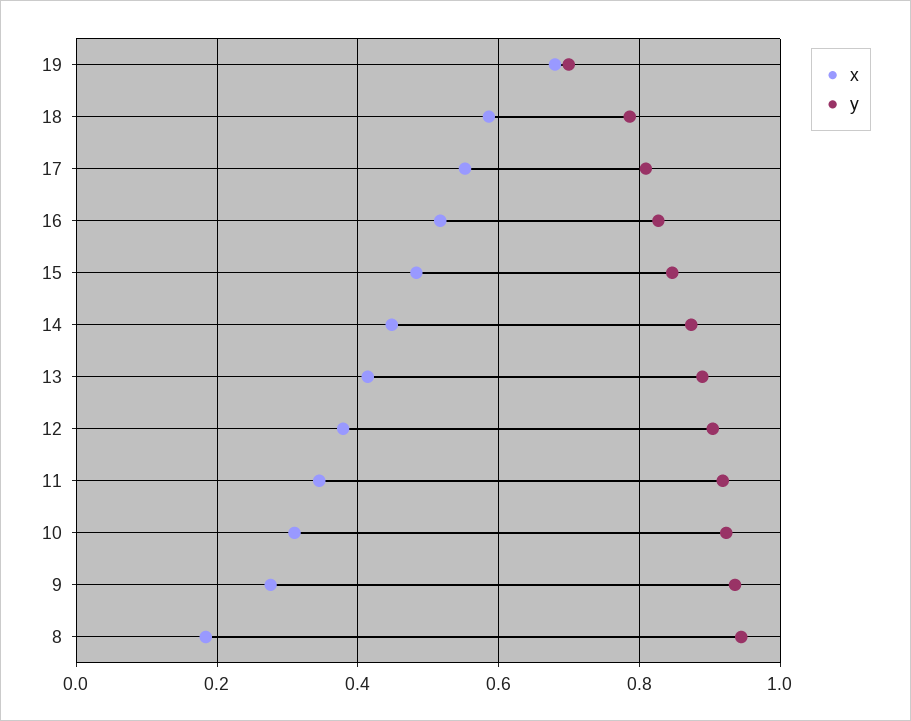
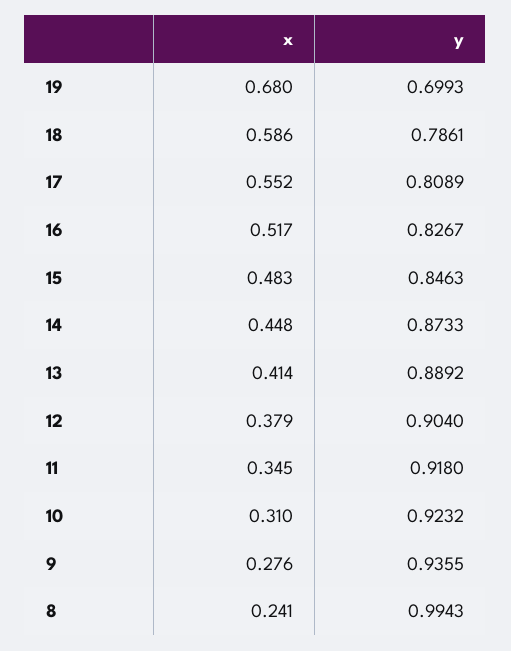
  {
    "x": {
      "19": 0.68,
      "18": 0.586,
      "17": 0.552,
      "16": 0.517,
      "15": 0.483,
      "14": 0.448,
      "13": 0.414,
      "12": 0.379,
      "11": 0.345,
      "10": 0.31,
      "9": 0.276,
-     "8": 0.18
+     "8": 0.241
    },
    "y": {
      "19": 0.6993,
      "18": 0.7861,
      "17": 0.8089,
      "16": 0.8267,
      "15": 0.8463,
      "14": 0.8733,
      "13": 0.8892,
      "12": 0.904,
      "11": 0.918,
      "10": 0.9232,
      "9": 0.9355,
-     "8": 0.94
+     "8": 0.9943
    }
  }

